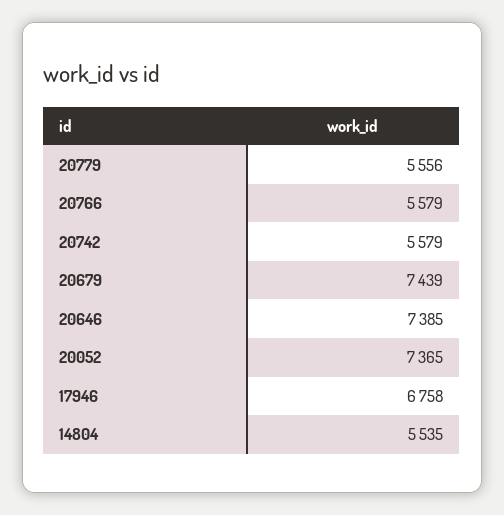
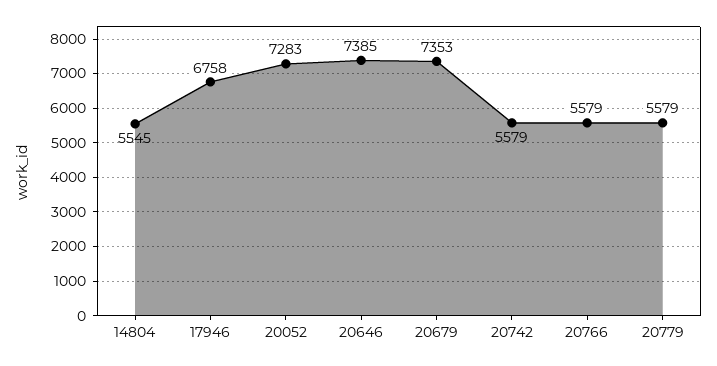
  {
-   "20779": 5556,
+   "20779": 5579,
    "20766": 5579,
    "20742": 5579,
-   "20679": 7439,
+   "20679": 7353,
    "20646": 7385,
-   "20052": 7365,
+   "20052": 7283,
    "17946": 6758,
-   "14804": 5535
+   "14804": 5545
  }

